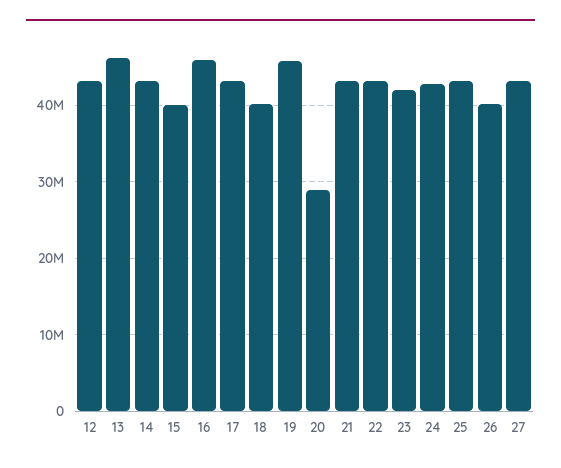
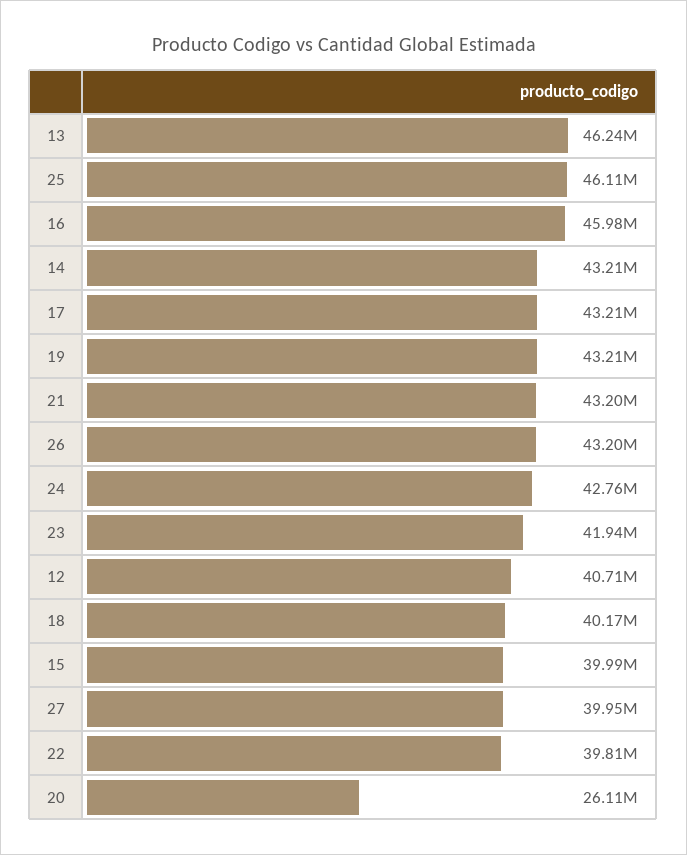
  {
-   "12": 43000000,
+   "12": 40710000,
    "13": 46240000,
    "14": 43210000,
    "15": 39990000,
    "16": 45980000,
    "17": 43210000,
    "18": 40170000,
-   "19": 46000000,
+   "19": 43210000,
-   "20": 29000000,
+   "20": 26110000,
    "21": 43200000,
-   "22": 43000000,
+   "22": 39810000,
    "23": 41940000,
    "24": 42760000,
-   "25": 43000000,
+   "25": 46110000,
-   "26": 40000000,
+   "26": 43200000,
-   "27": 43000000
+   "27": 39950000
  }

